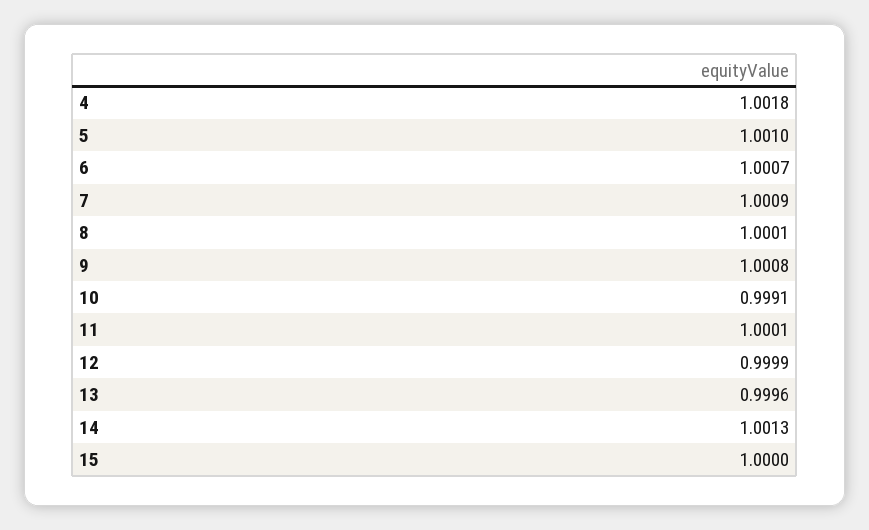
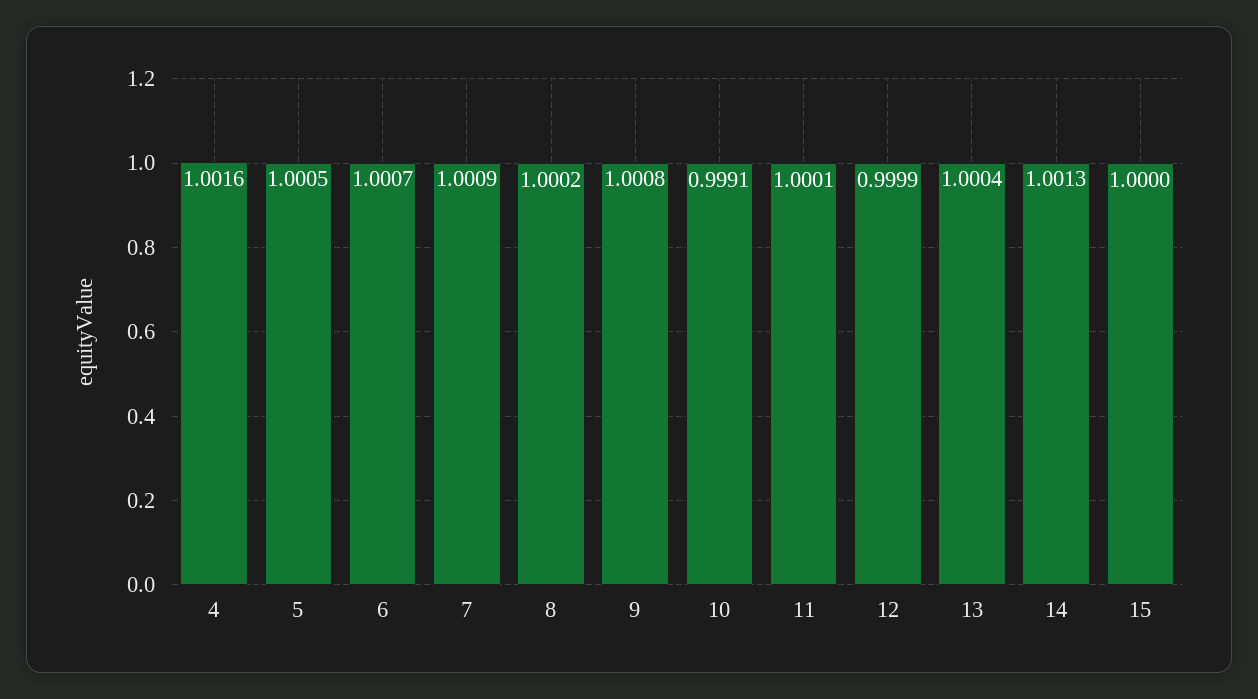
  {
-   "4": 1.0018,
+   "4": 1.0016,
-   "5": 1.001,
+   "5": 1.0005,
    "6": 1.0007,
    "7": 1.0009,
-   "8": 1.0001,
+   "8": 1.0002,
    "9": 1.0008,
    "10": 0.9991,
    "11": 1.0001,
    "12": 0.9999,
-   "13": 0.9996,
+   "13": 1.0004,
    "14": 1.0013,
    "15": 1
  }

